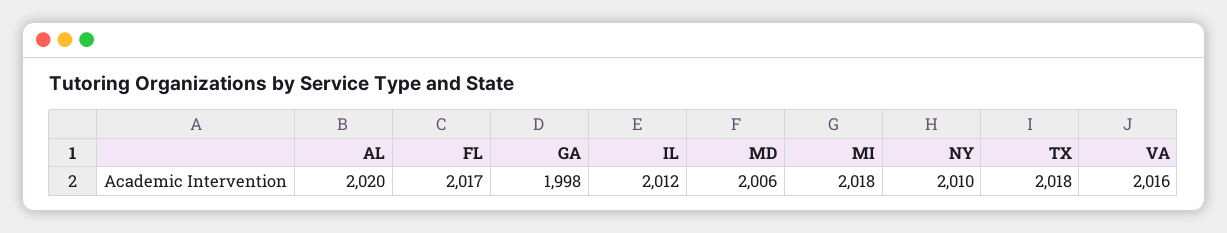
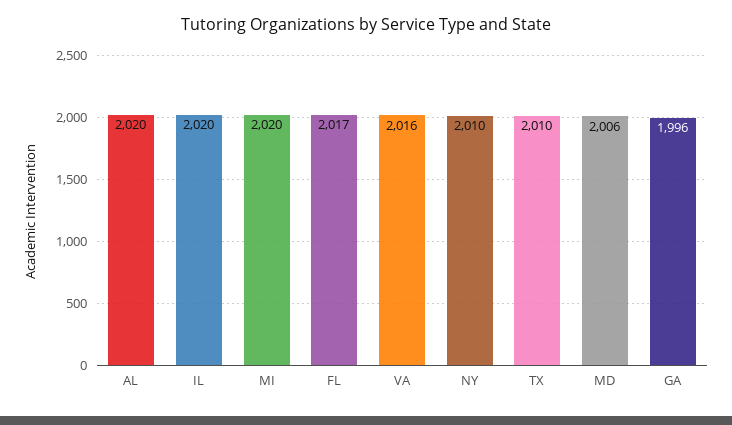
  {
    "AL": 2020,
    "FL": 2017,
-   "GA": 1998,
+   "GA": 1996,
-   "IL": 2012,
+   "IL": 2020,
    "MD": 2006,
-   "MI": 2018,
+   "MI": 2020,
    "NY": 2010,
-   "TX": 2018,
+   "TX": 2010,
    "VA": 2016
  }

